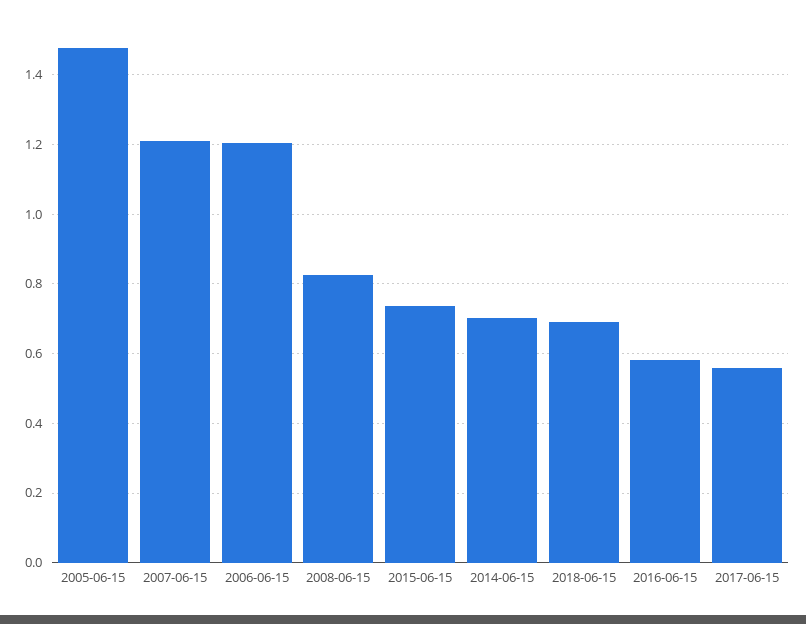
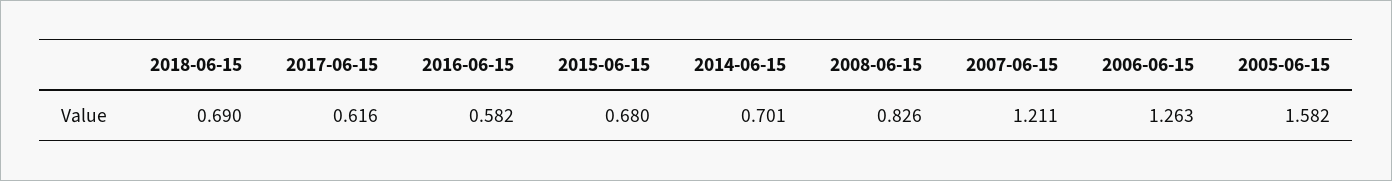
  {
-   "2005-06-15": 1.48,
+   "2005-06-15": 1.582,
    "2007-06-15": 1.211,
-   "2006-06-15": 1.2,
+   "2006-06-15": 1.263,
    "2008-06-15": 0.826,
-   "2015-06-15": 0.74,
+   "2015-06-15": 0.68,
    "2014-06-15": 0.701,
    "2018-06-15": 0.69,
    "2016-06-15": 0.582,
-   "2017-06-15": 0.56
+   "2017-06-15": 0.616
  }

